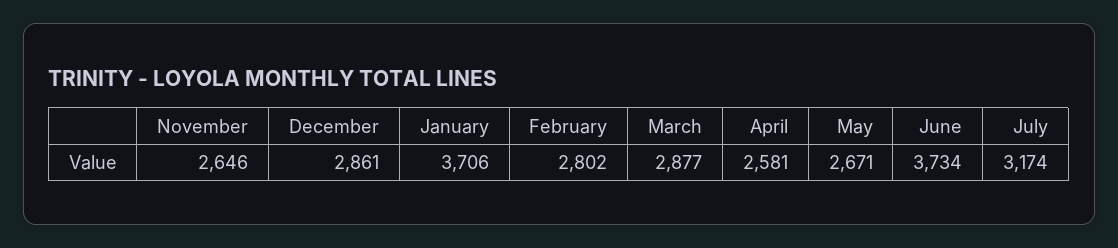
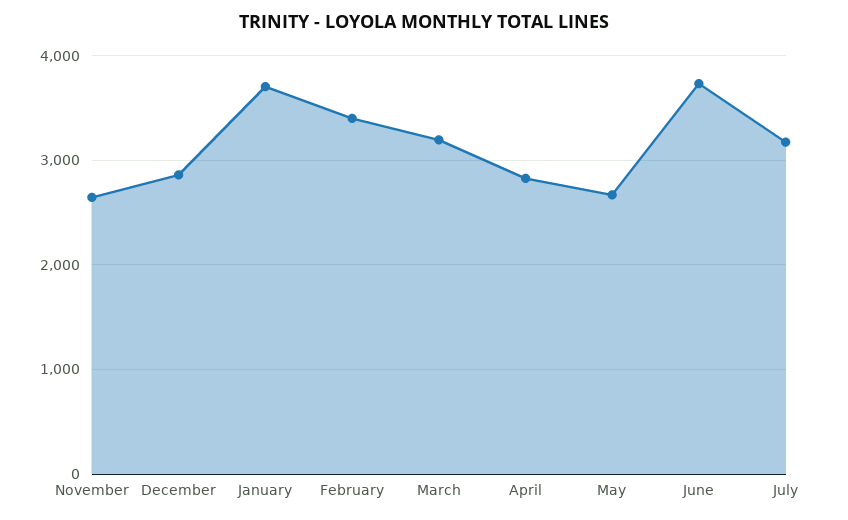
  {
    "November": 2646,
    "December": 2861,
    "January": 3706,
-   "February": 2802,
+   "February": 3400,
-   "March": 2877,
+   "March": 3200,
-   "April": 2581,
+   "April": 2800,
    "May": 2671,
    "June": 3734,
    "July": 3174
  }

